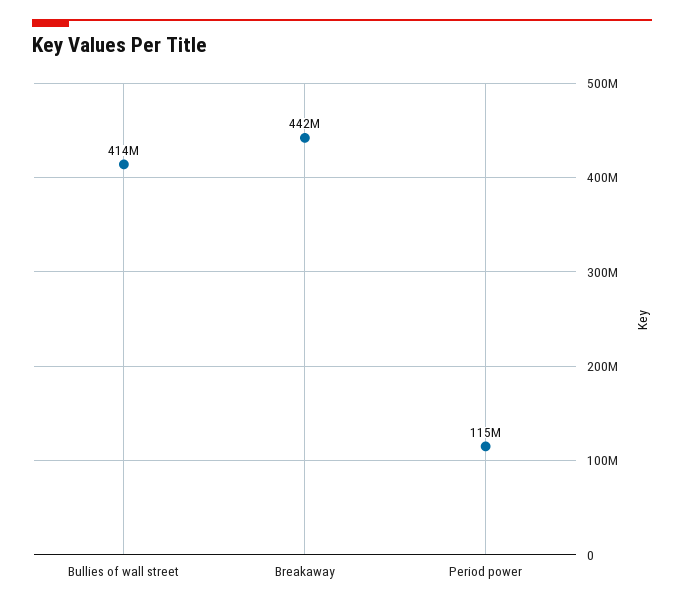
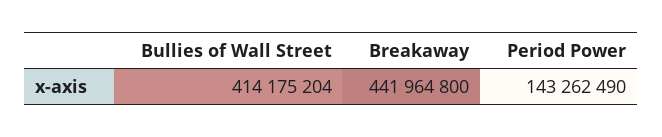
  {
    "Bullies of wall street": 414175204,
    "Breakaway": 441964800,
-   "Period power": 115000000
+   "Period power": 143262490
  }

